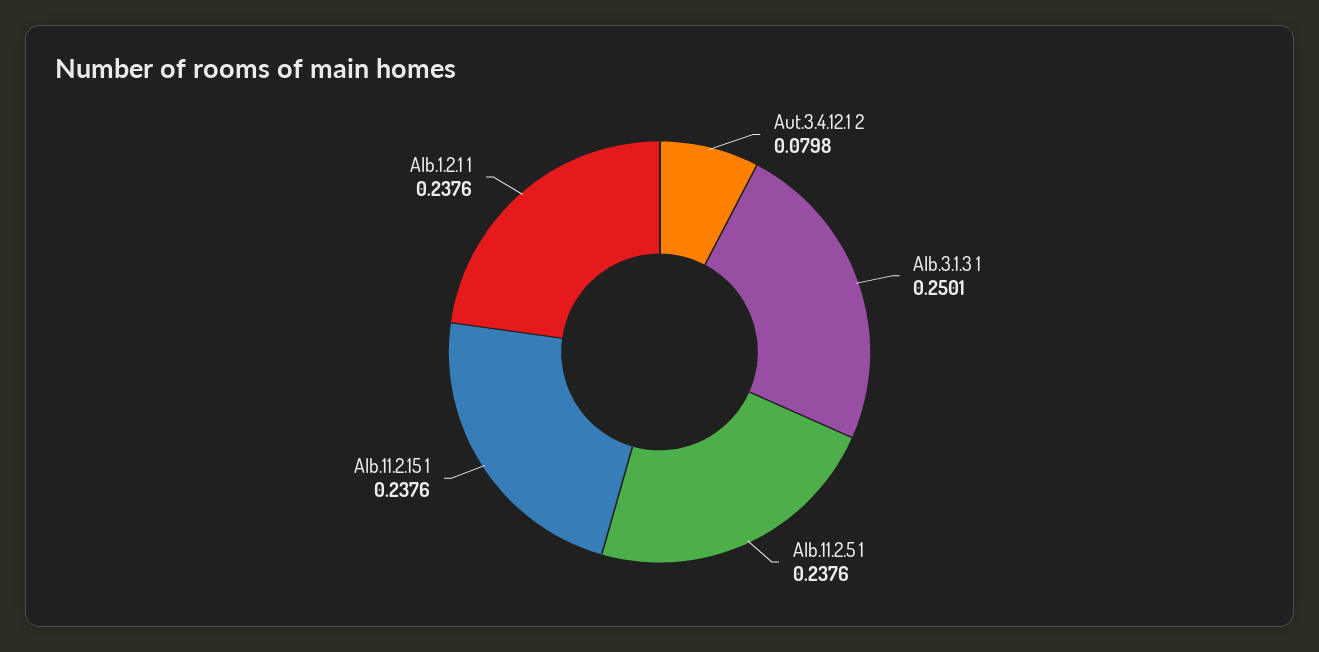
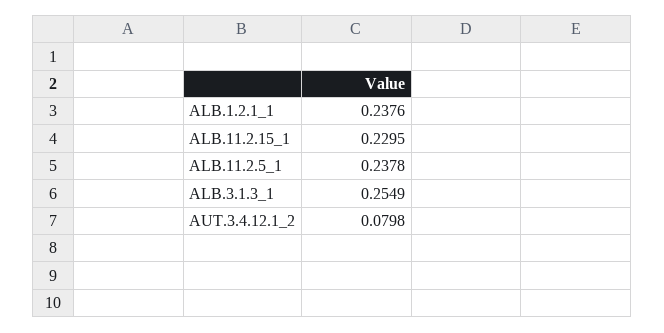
  {
    "Aut.3.4.12.1 2": 0.0798,
-   "Alb.3.1.3 1": 0.2501,
+   "Alb.3.1.3 1": 0.2549,
-   "Alb.11.2.5 1": 0.2376,
+   "Alb.11.2.5 1": 0.2378,
-   "Alb.11.2.15 1": 0.2376,
+   "Alb.11.2.15 1": 0.2295,
    "Alb.1.2.1 1": 0.2376
  }

